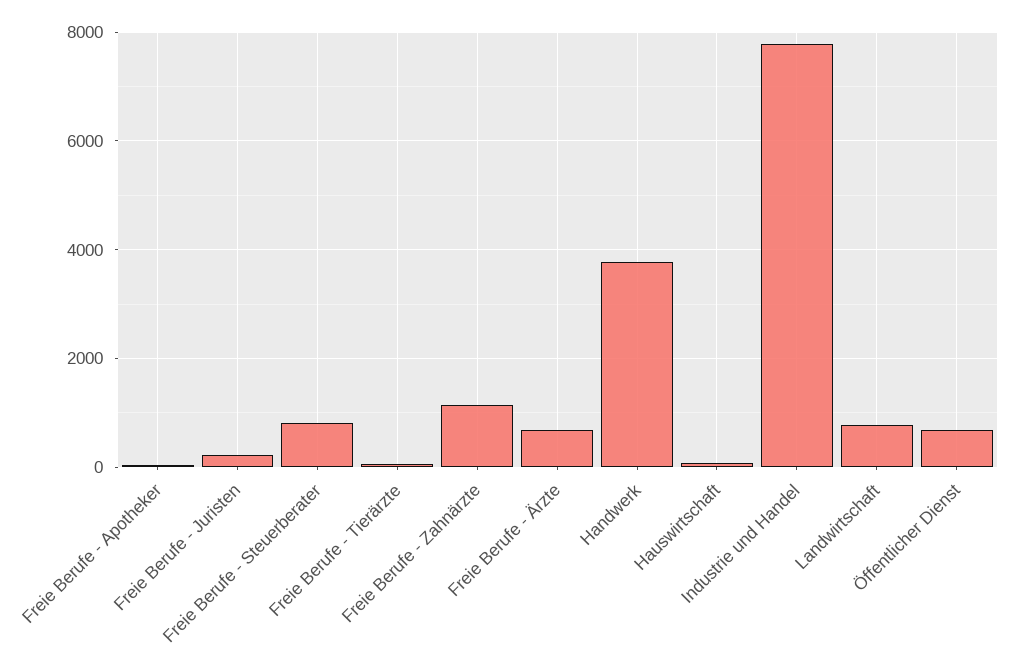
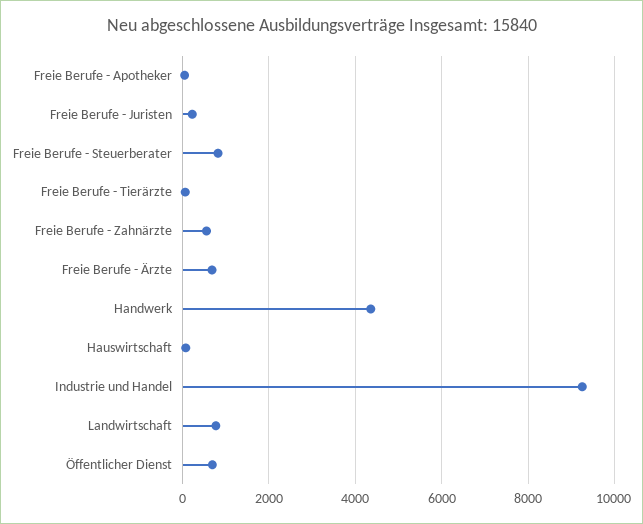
  {
    "Freie Berufe - Apotheker": 0,
    "Freie Berufe - Juristen": 200,
    "Freie Berufe - Steuerberater": 800,
    "Freie Berufe - Tierärzte": 0,
-   "Freie Berufe - Zahnärzte": 1200,
+   "Freie Berufe - Zahnärzte": 600,
    "Freie Berufe - Ärzte": 600,
-   "Handwerk": 3800,
+   "Handwerk": 4400,
    "Hauswirtschaft": 0,
-   "Industrie und Handel": 7800,
+   "Industrie und Handel": 9200,
    "Landwirtschaft": 800,
    "Öffentlicher Dienst": 600
  }

